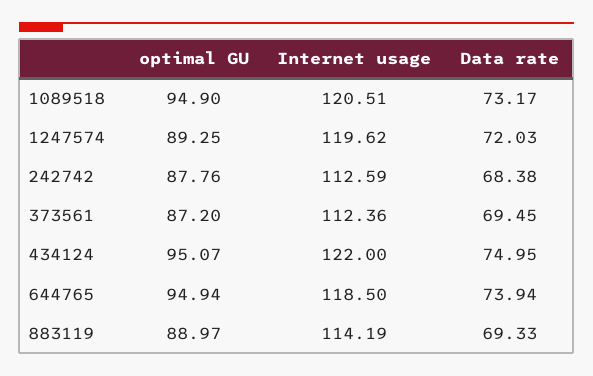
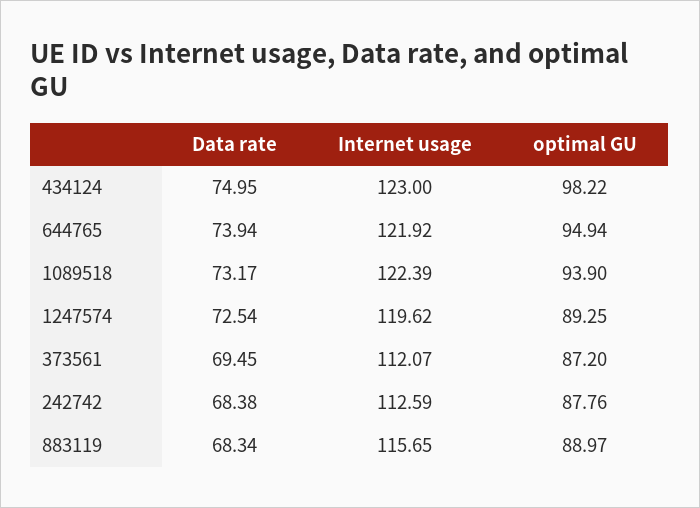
  {
    "optimal GU": {
-     "1089518": 94.9,
+     "1089518": 93.9,
      "1247574": 89.25,
      "242742": 87.76,
      "373561": 87.2,
-     "434124": 95.07,
+     "434124": 98.22,
      "644765": 94.94,
      "883119": 88.97
    },
    "Internet usage": {
-     "1089518": 120.51,
+     "1089518": 122.39,
      "1247574": 119.62,
      "242742": 112.59,
-     "373561": 112.36,
+     "373561": 112.07,
-     "434124": 122,
+     "434124": 123,
-     "644765": 118.5,
+     "644765": 121.92,
-     "883119": 114.19
+     "883119": 115.65
    },
    "Data rate": {
      "1089518": 73.17,
-     "1247574": 72.03,
+     "1247574": 72.54,
      "242742": 68.38,
      "373561": 69.45,
      "434124": 74.95,
      "644765": 73.94,
-     "883119": 69.33
+     "883119": 68.34
    }
  }

